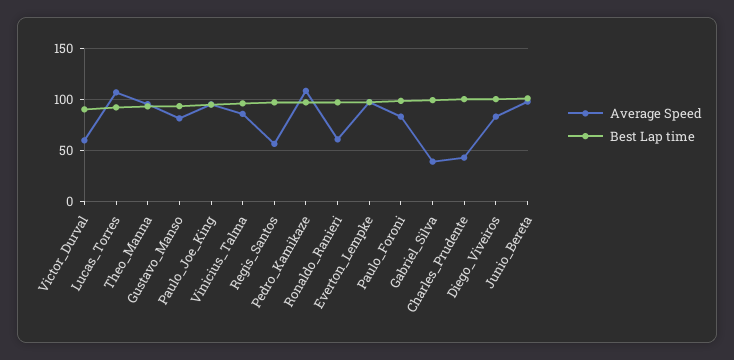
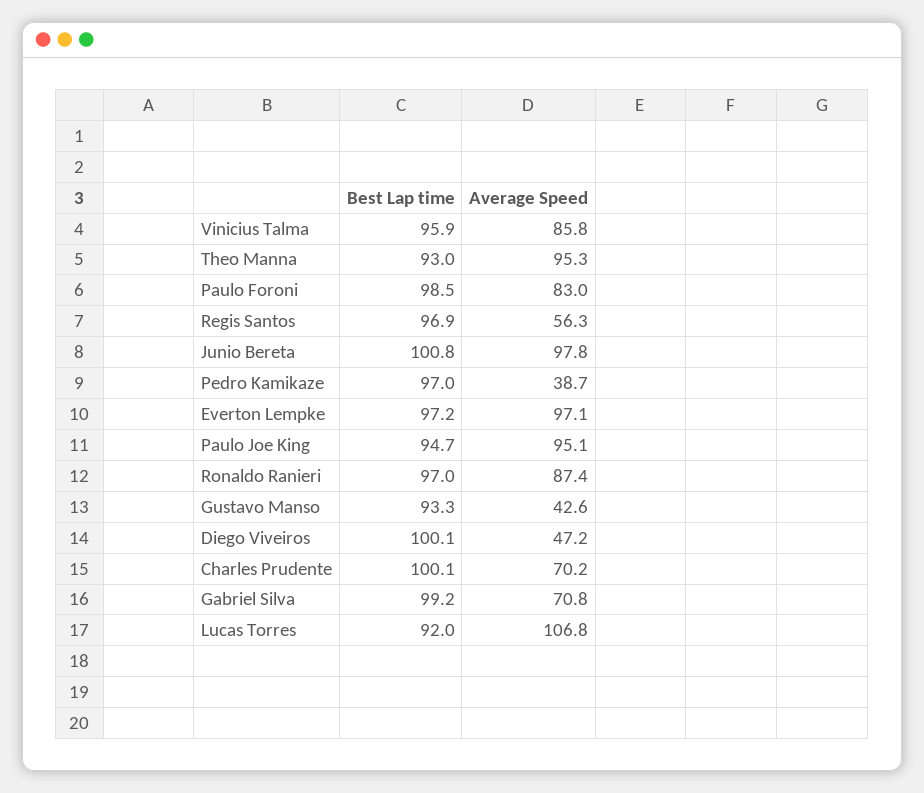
  {
    "Average Speed": {
-     "Victor_Durval": 60,
      "Lucas_Torres": 106.8,
      "Theo_Manna": 95.3,
-     "Gustavo_Manso": 80,
+     "Gustavo_Manso": 42.6,
      "Paulo_Joe_King": 95.1,
      "Vinicius_Talma": 85.8,
      "Regis_Santos": 56.3,
-     "Pedro_Kamikaze": 110,
+     "Pedro_Kamikaze": 38.7,
-     "Ronaldo_Ranieri": 60,
+     "Ronaldo_Ranieri": 87.4,
      "Everton_Lempke": 97.1,
      "Paulo_Foroni": 83,
-     "Gabriel_Silva": 40,
+     "Gabriel_Silva": 70.8,
-     "Charles_Prudente": 40,
+     "Charles_Prudente": 70.2,
-     "Diego_Viveiros": 80,
+     "Diego_Viveiros": 47.2,
      "Junio_Bereta": 97.8
    },
    "Best Lap time": {
-     "Victor_Durval": 90,
      "Lucas_Torres": 92,
      "Theo_Manna": 93,
      "Gustavo_Manso": 93.3,
      "Paulo_Joe_King": 94.7,
      "Vinicius_Talma": 95.9,
      "Regis_Santos": 96.9,
      "Pedro_Kamikaze": 97,
      "Ronaldo_Ranieri": 97,
      "Everton_Lempke": 97.2,
      "Paulo_Foroni": 98.5,
      "Gabriel_Silva": 99.2,
      "Charles_Prudente": 100.1,
      "Diego_Viveiros": 100.1,
      "Junio_Bereta": 100.8
    }
  }

